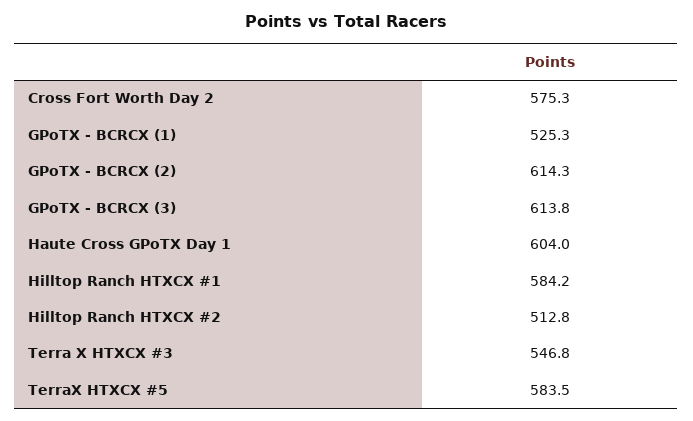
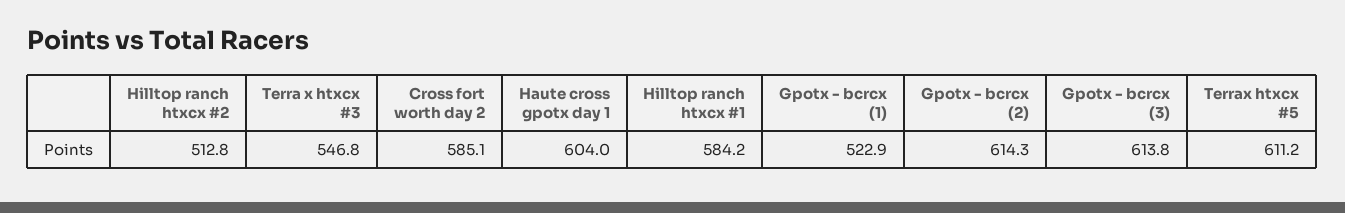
  {
-   "Cross Fort Worth Day 2": 575.3,
+   "Cross Fort Worth Day 2": 585.1,
-   "GPoTX - BCRCX (1)": 525.3,
+   "GPoTX - BCRCX (1)": 522.9,
    "GPoTX - BCRCX (2)": 614.3,
    "GPoTX - BCRCX (3)": 613.8,
    "Haute Cross GPoTX Day 1": 604,
    "Hilltop Ranch HTXCX #1": 584.2,
    "Hilltop Ranch HTXCX #2": 512.8,
    "Terra X HTXCX #3": 546.8,
-   "TerraX HTXCX #5": 583.5
+   "TerraX HTXCX #5": 611.2
  }

